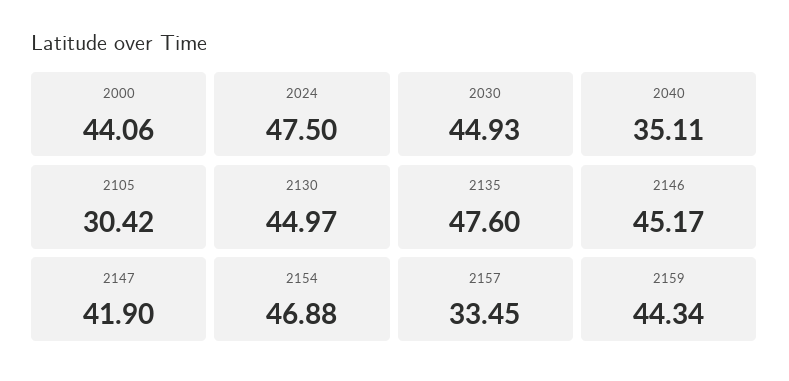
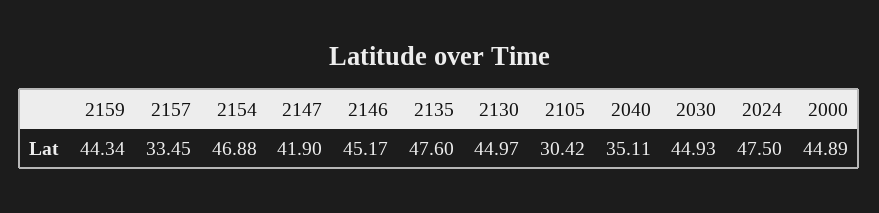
  {
-   "2000": 44.06,
+   "2000": 44.89,
    "2024": 47.5,
    "2030": 44.93,
    "2040": 35.11,
    "2105": 30.42,
    "2130": 44.97,
    "2135": 47.6,
    "2146": 45.17,
    "2147": 41.9,
    "2154": 46.88,
    "2157": 33.45,
    "2159": 44.34
  }

